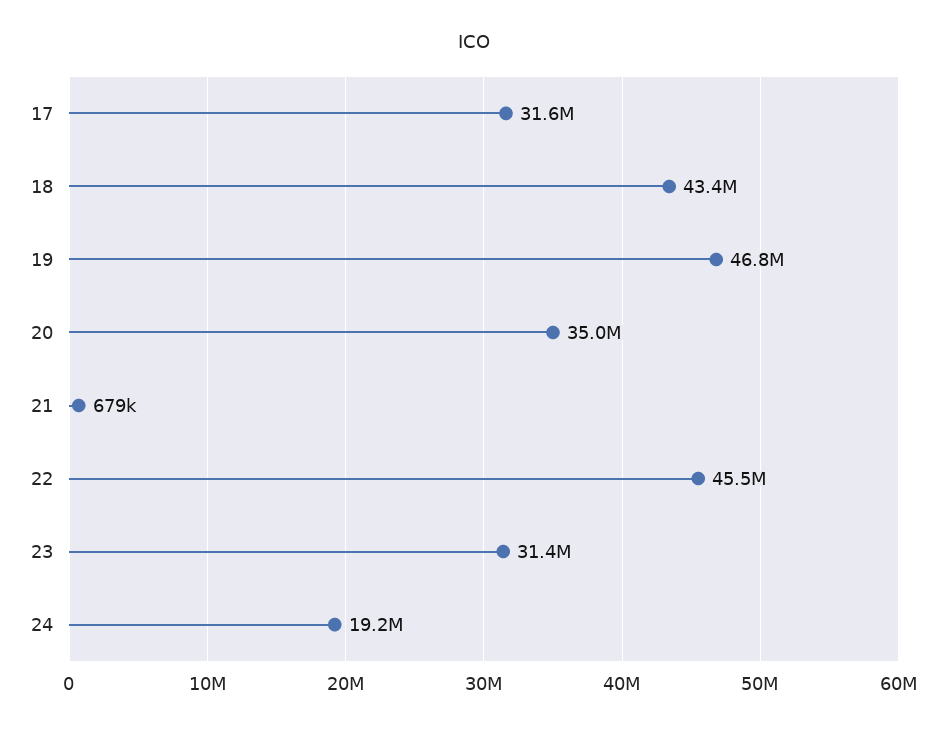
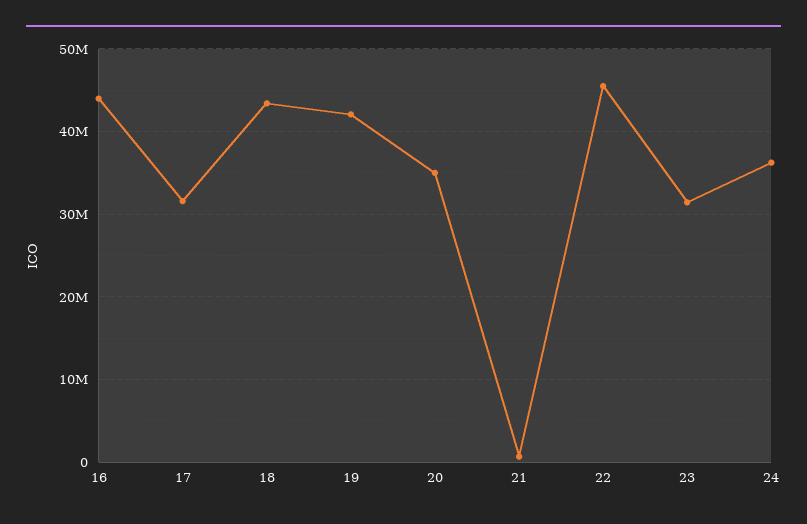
  {
    "17": 31600000,
    "18": 43400000,
-   "19": 46800000,
+   "19": 42000000,
    "20": 35000000,
    "21": 679000,
    "22": 45500000,
    "23": 31400000,
-   "24": 19200000
+   "24": 36000000,
+   "16": 44000000
  }

